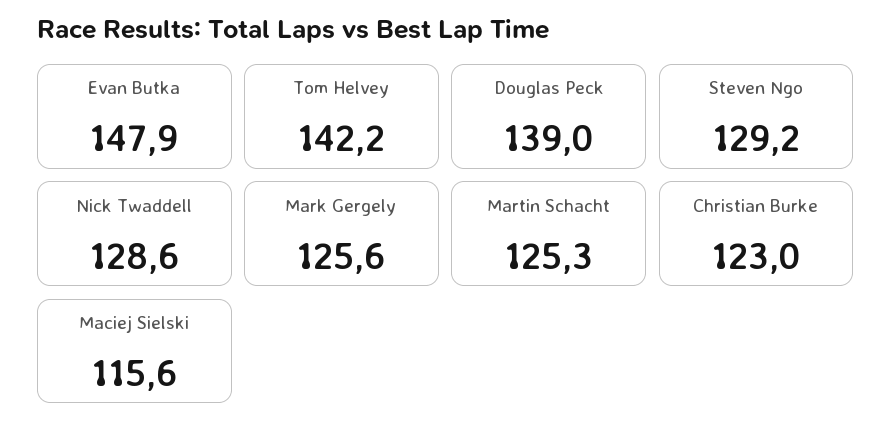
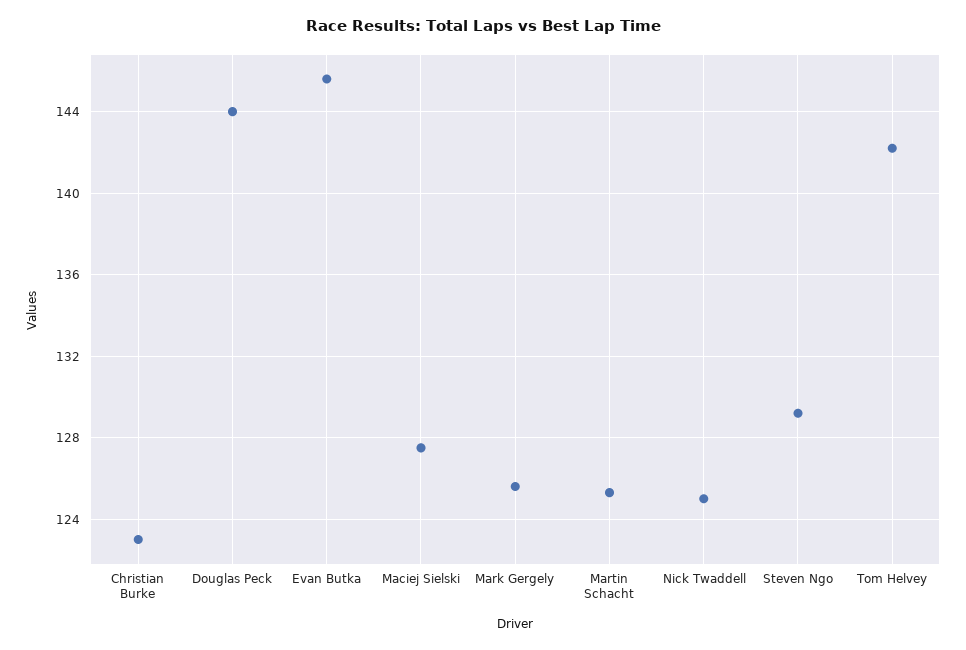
  {
-   "Evan Butka": 147.9,
+   "Evan Butka": 145.5,
    "Tom Helvey": 142.2,
-   "Douglas Peck": 139,
+   "Douglas Peck": 144,
    "Steven Ngo": 129.2,
-   "Nick Twaddell": 128.6,
+   "Nick Twaddell": 125,
    "Mark Gergely": 125.6,
    "Martin Schacht": 125.3,
    "Christian Burke": 123,
-   "Maciej Sielski": 115.6
+   "Maciej Sielski": 127.5
  }

